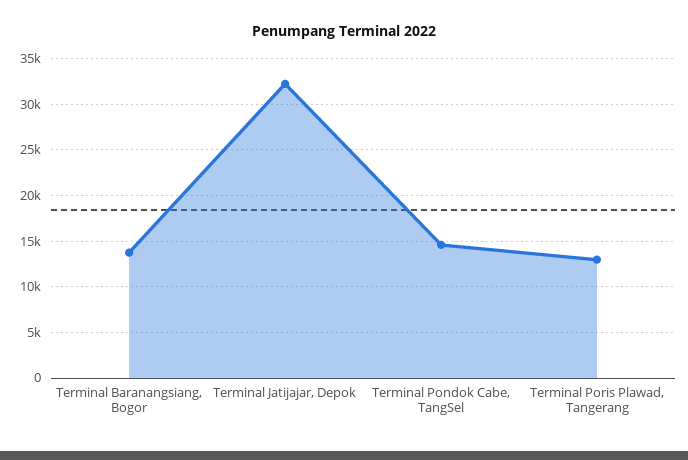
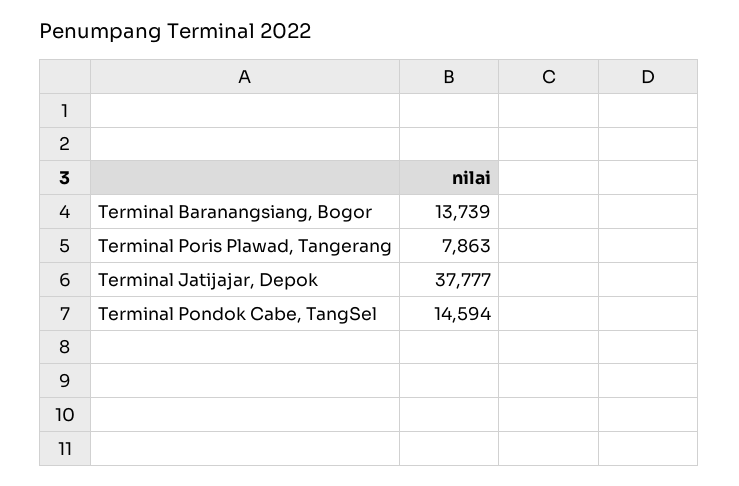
  {
    "Terminal Baranangsiang, Bogor": 13739,
-   "Terminal Jatijajar, Depok": 32000,
+   "Terminal Jatijajar, Depok": 37777,
    "Terminal Pondok Cabe, TangSel": 14594,
-   "Terminal Poris Plawad, Tangerang": 13000
+   "Terminal Poris Plawad, Tangerang": 7863
  }

